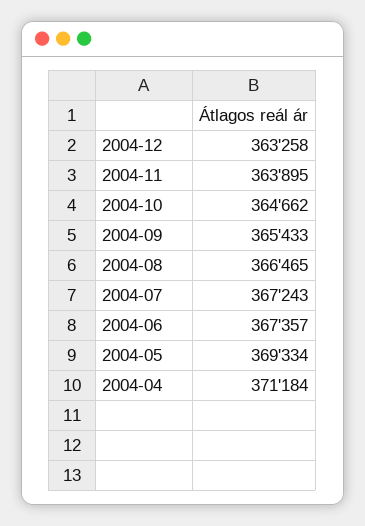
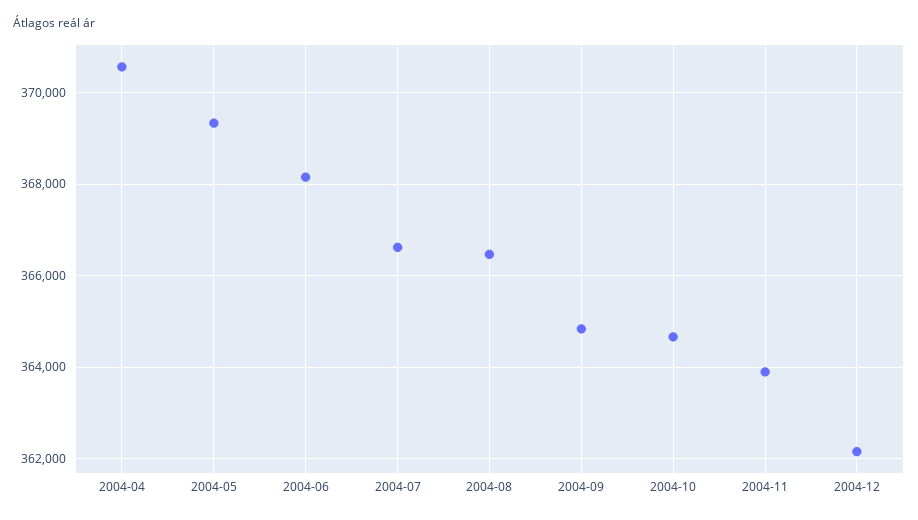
  {
-   "2004-12": 363258,
+   "2004-12": 362200,
    "2004-11": 363895,
    "2004-10": 364662,
-   "2004-09": 365433,
+   "2004-09": 364800,
    "2004-08": 366465,
-   "2004-07": 367243,
+   "2004-07": 366600,
-   "2004-06": 367357,
+   "2004-06": 368200,
    "2004-05": 369334,
-   "2004-04": 371184
+   "2004-04": 370600
  }

